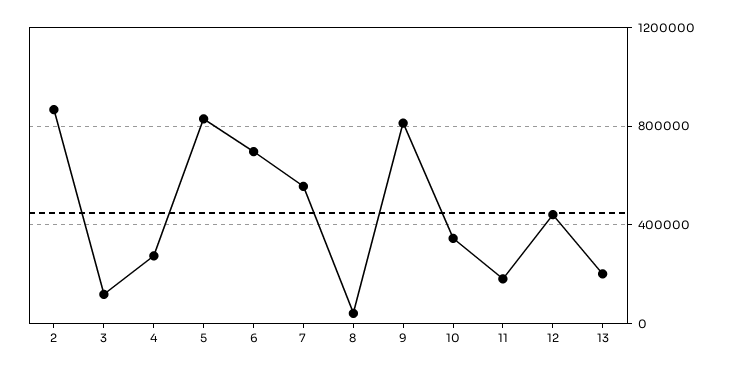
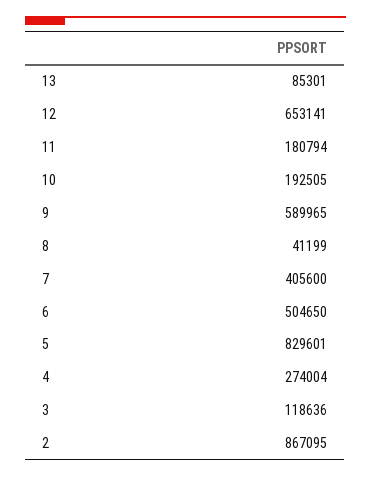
  {
    "2": 867095,
    "3": 118636,
    "4": 274004,
    "5": 829601,
-   "6": 700000,
+   "6": 504650,
-   "7": 550000,
+   "7": 405600,
    "8": 41199,
-   "9": 800000,
+   "9": 589965,
-   "10": 350000,
+   "10": 192505,
    "11": 180794,
-   "12": 450000,
+   "12": 653141,
-   "13": 200000
+   "13": 85301
  }

